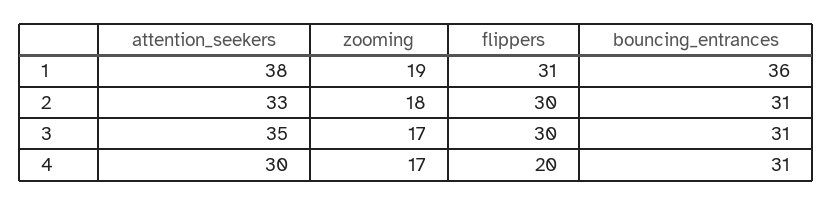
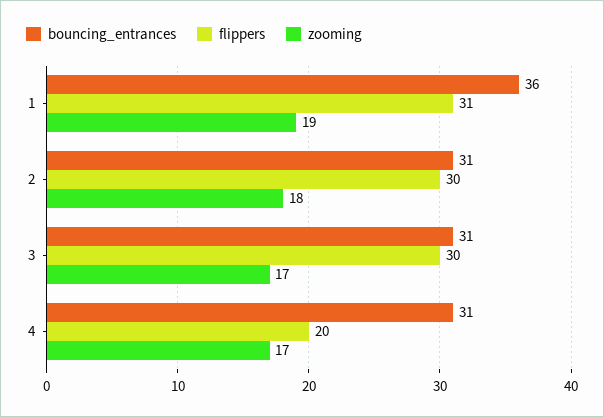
  {
-   "attention_seekers": {
-     "1": 38,
-     "2": 33,
-     "3": 35,
-     "4": 30
-   },
    "zooming": {
      "1": 19,
      "2": 18,
      "3": 17,
      "4": 17
    },
    "flippers": {
      "1": 31,
      "2": 30,
      "3": 30,
      "4": 20
    },
    "bouncing_entrances": {
      "1": 36,
      "2": 31,
      "3": 31,
      "4": 31
    }
  }

